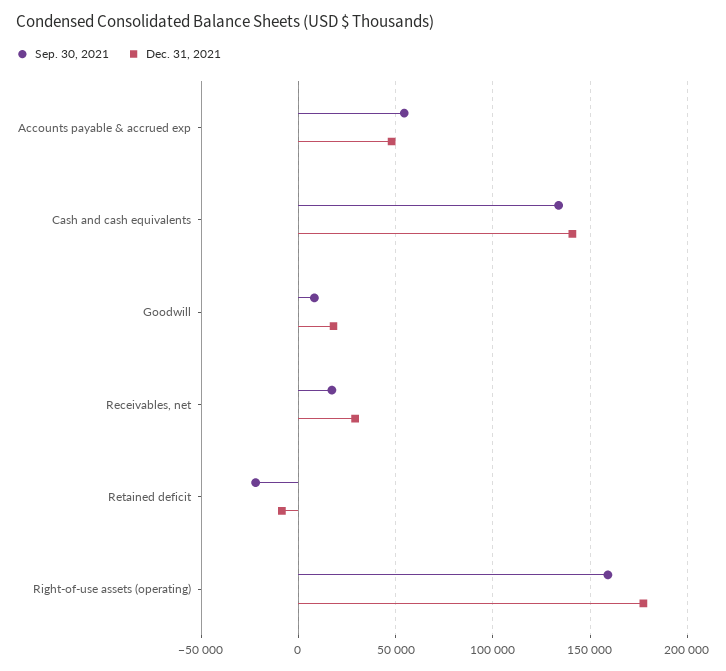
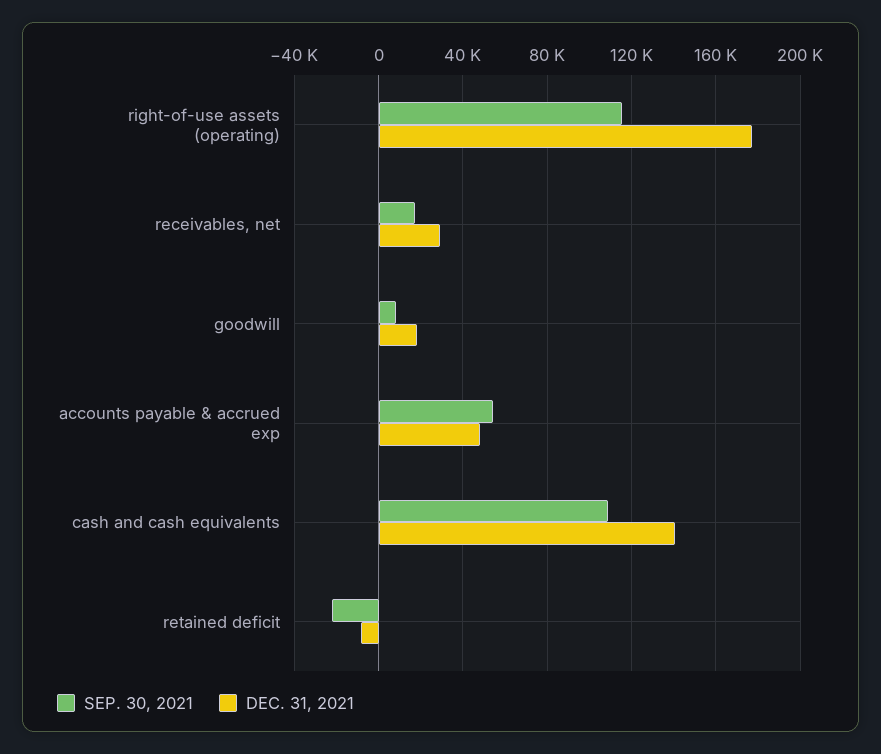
  {
    "Sep. 30, 2021": {
      "Accounts payable & accrued exp": 55000,
-     "Cash and cash equivalents": 135000,
+     "Cash and cash equivalents": 110000,
      "Goodwill": 10000,
      "Receivables, net": 15000,
      "Retained deficit": -20000,
-     "Right-of-use assets (operating)": 160000
+     "Right-of-use assets (operating)": 115000
    },
    "Dec. 31, 2021": {
      "Accounts payable & accrued exp": 50000,
      "Cash and cash equivalents": 140000,
      "Goodwill": 20000,
      "Receivables, net": 30000,
      "Retained deficit": -10000,
      "Right-of-use assets (operating)": 175000
    }
  }

